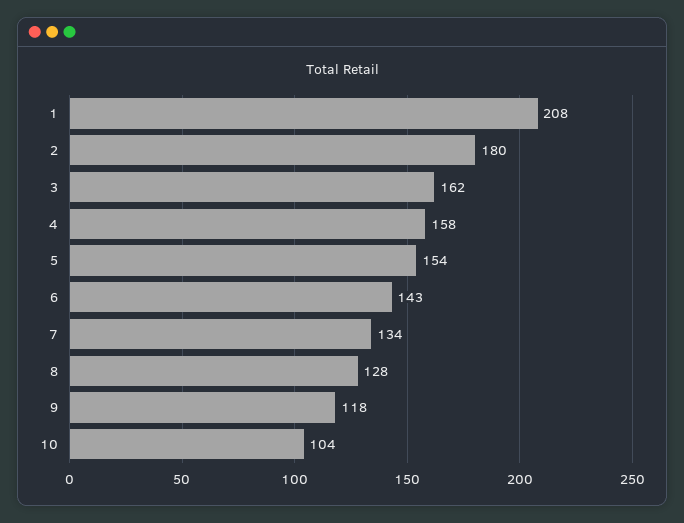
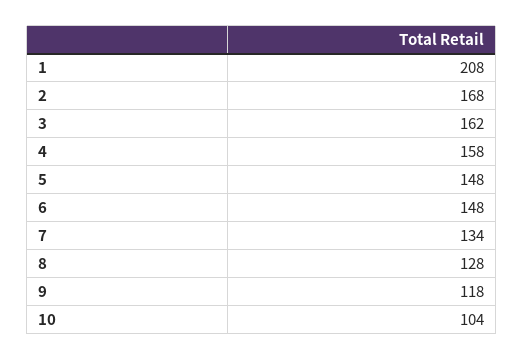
  {
    "1": 208,
-   "2": 180,
+   "2": 168,
    "3": 162,
    "4": 158,
-   "5": 154,
+   "5": 148,
-   "6": 143,
+   "6": 148,
    "7": 134,
    "8": 128,
    "9": 118,
    "10": 104
  }

